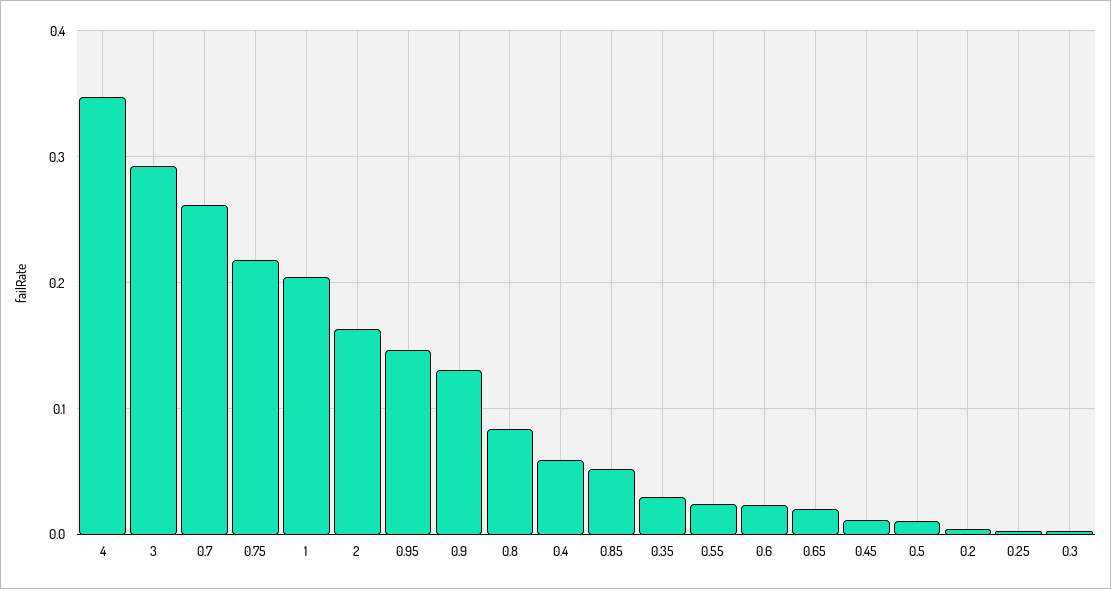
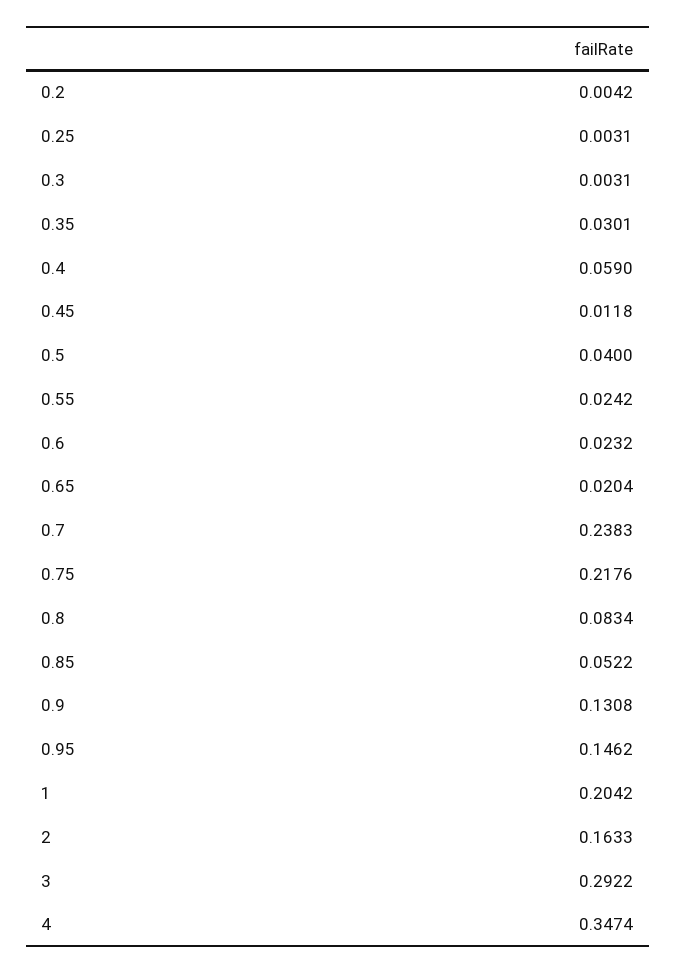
  {
    "4": 0.3474,
    "3": 0.2922,
-   "0.7": 0.26,
+   "0.7": 0.2383,
    "0.75": 0.2176,
    "1": 0.2042,
    "2": 0.1633,
    "0.95": 0.1462,
    "0.9": 0.1308,
    "0.8": 0.0834,
    "0.4": 0.059,
    "0.85": 0.0522,
    "0.35": 0.0301,
    "0.55": 0.0242,
    "0.6": 0.0232,
    "0.65": 0.0204,
    "0.45": 0.0118,
-   "0.5": 0.01,
+   "0.5": 0.04,
    "0.2": 0.0042,
    "0.25": 0.0031,
    "0.3": 0.0031
  }

